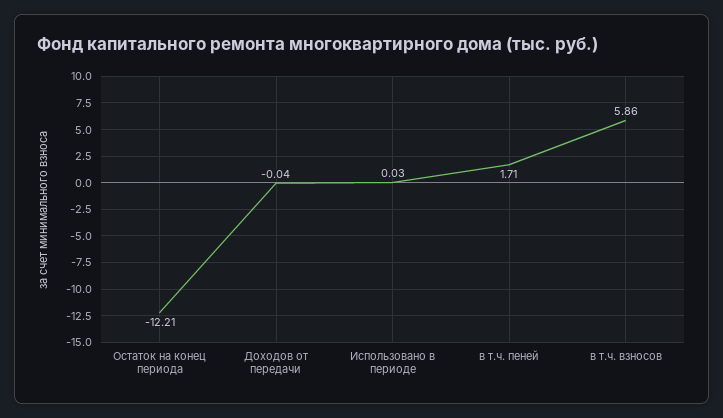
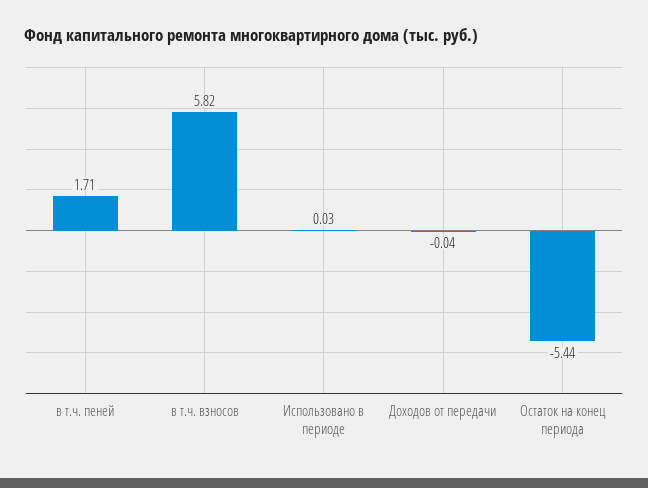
  {
-   "Остаток на конец периода": -12.21,
+   "Остаток на конец периода": -5.44,
    "Доходов от передачи": -0.04,
    "Использовано в периоде": 0.03,
    "в т.ч. пеней": 1.71,
-   "в т.ч. взносов": 5.86
+   "в т.ч. взносов": 5.82
  }

